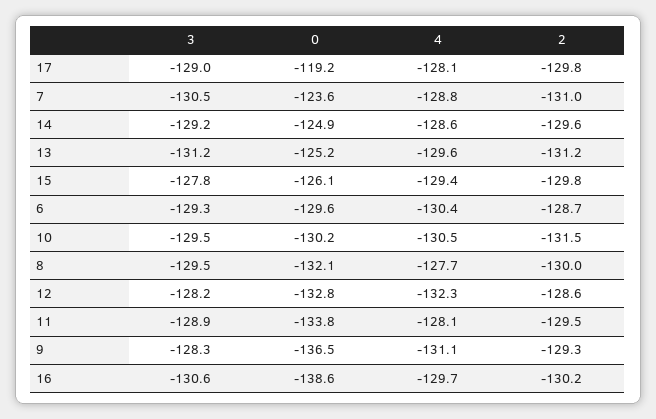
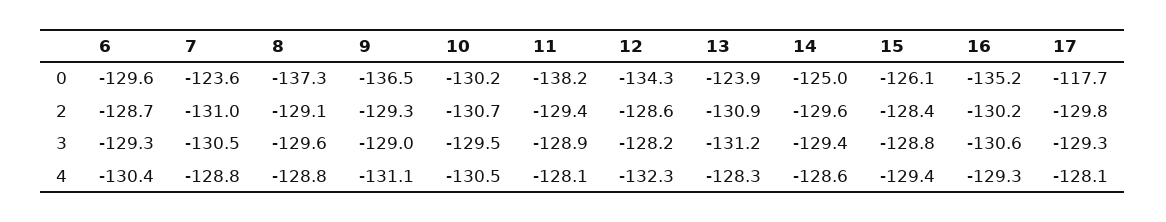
  {
    "3": {
-     "17": -129,
+     "17": -129.3,
      "7": -130.5,
-     "14": -129.2,
+     "14": -129.4,
      "13": -131.2,
-     "15": -127.8,
+     "15": -128.8,
      "6": -129.3,
      "10": -129.5,
-     "8": -129.5,
+     "8": -129.6,
      "12": -128.2,
      "11": -128.9,
-     "9": -128.3,
+     "9": -129,
      "16": -130.6
    },
    "0": {
-     "17": -119.2,
+     "17": -117.7,
      "7": -123.6,
-     "14": -124.9,
+     "14": -125,
-     "13": -125.2,
+     "13": -123.9,
      "15": -126.1,
      "6": -129.6,
      "10": -130.2,
-     "8": -132.1,
+     "8": -137.3,
-     "12": -132.8,
+     "12": -134.3,
-     "11": -133.8,
+     "11": -138.2,
      "9": -136.5,
-     "16": -138.6
+     "16": -135.2
    },
    "4": {
      "17": -128.1,
      "7": -128.8,
      "14": -128.6,
-     "13": -129.6,
+     "13": -128.3,
      "15": -129.4,
      "6": -130.4,
      "10": -130.5,
-     "8": -127.7,
+     "8": -128.8,
      "12": -132.3,
      "11": -128.1,
      "9": -131.1,
-     "16": -129.7
+     "16": -129.3
    },
    "2": {
      "17": -129.8,
      "7": -131,
      "14": -129.6,
-     "13": -131.2,
+     "13": -130.9,
-     "15": -129.8,
+     "15": -128.4,
      "6": -128.7,
-     "10": -131.5,
+     "10": -130.7,
-     "8": -130,
+     "8": -129.1,
      "12": -128.6,
-     "11": -129.5,
+     "11": -129.4,
      "9": -129.3,
      "16": -130.2
    }
  }

